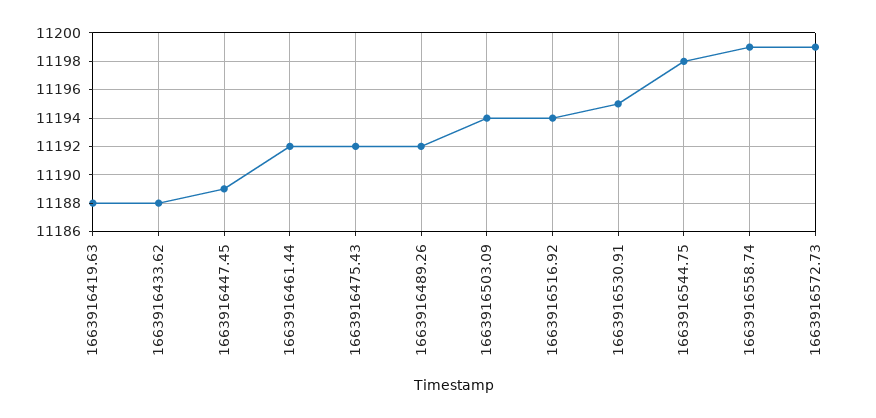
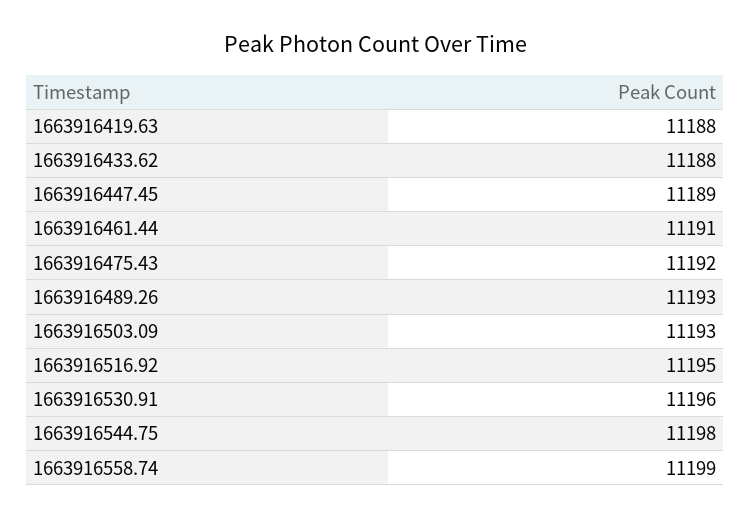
  {
    "1663916419.63": 11188,
    "1663916433.62": 11188,
    "1663916447.45": 11189,
-   "1663916461.44": 11192,
+   "1663916461.44": 11191,
    "1663916475.43": 11192,
-   "1663916489.26": 11192,
+   "1663916489.26": 11193,
-   "1663916503.09": 11194,
+   "1663916503.09": 11193,
-   "1663916516.92": 11194,
+   "1663916516.92": 11195,
-   "1663916530.91": 11195,
+   "1663916530.91": 11196,
    "1663916544.75": 11198,
-   "1663916558.74": 11199,
+   "1663916558.74": 11199
-   "1663916572.73": 11199
  }

